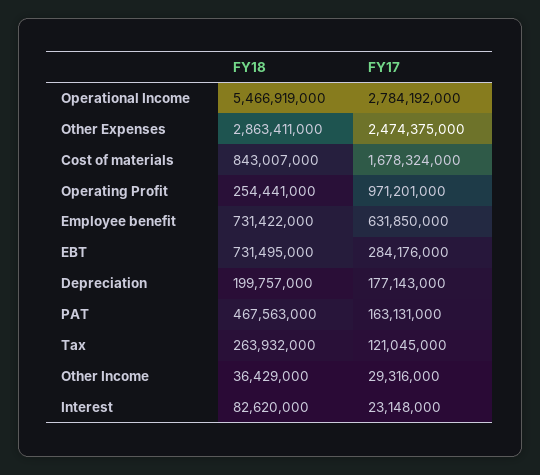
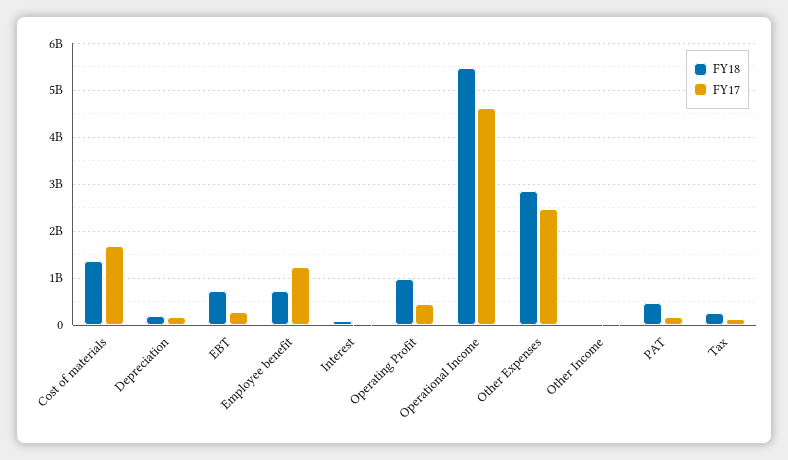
  {
    "FY18": {
      "Operational Income": 5466919000,
      "Other Expenses": 2863411000,
-     "Cost of materials": 843007000,
+     "Cost of materials": 1400000000,
-     "Operating Profit": 254441000,
+     "Operating Profit": 1000000000,
      "Employee benefit": 731422000,
      "EBT": 731495000,
      "Depreciation": 199757000,
      "PAT": 467563000,
      "Tax": 263932000,
      "Other Income": 36429000,
      "Interest": 82620000
    },
    "FY17": {
-     "Operational Income": 2784192000,
+     "Operational Income": 4600000000,
      "Other Expenses": 2474375000,
      "Cost of materials": 1678324000,
-     "Operating Profit": 971201000,
+     "Operating Profit": 400000000,
-     "Employee benefit": 631850000,
+     "Employee benefit": 1200000000,
      "EBT": 284176000,
      "Depreciation": 177143000,
      "PAT": 163131000,
      "Tax": 121045000,
      "Other Income": 29316000,
      "Interest": 23148000
    }
  }

